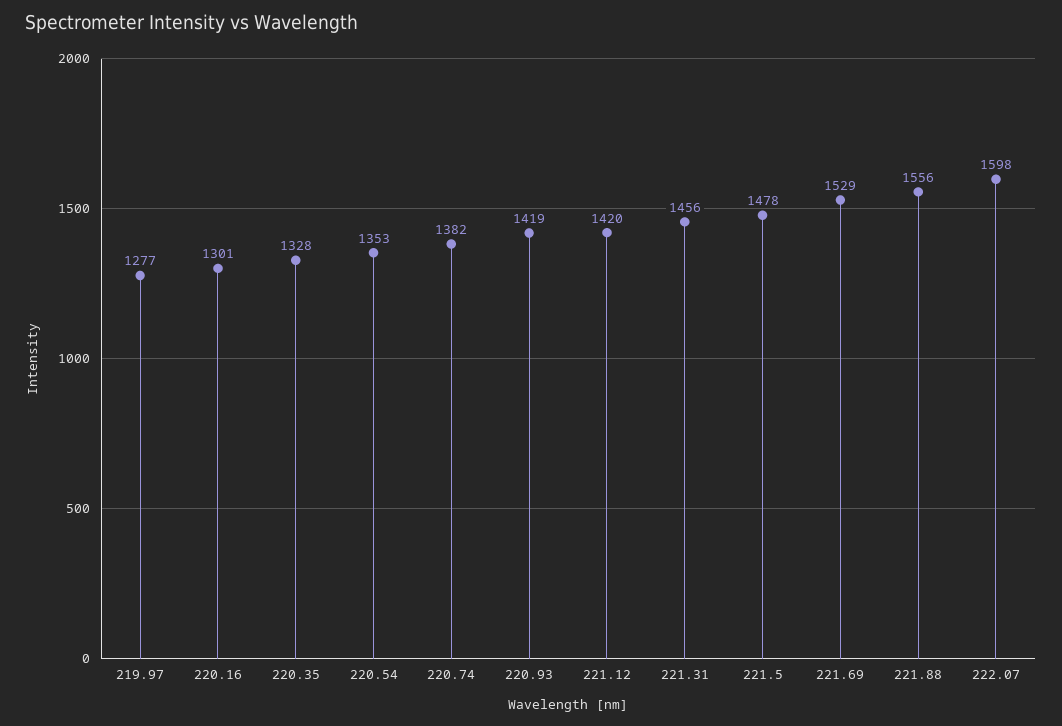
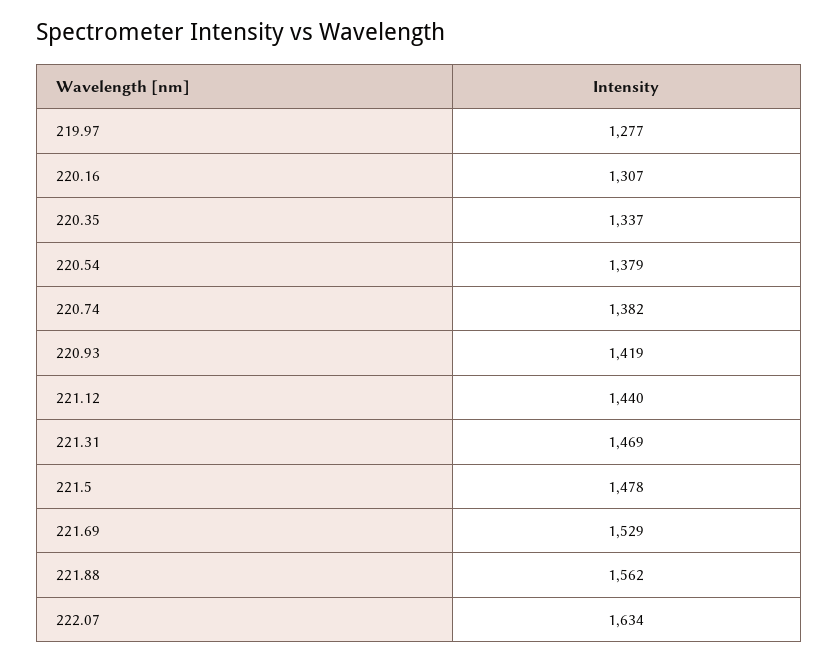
  {
    "219.97": 1277,
-   "220.16": 1301,
+   "220.16": 1307,
-   "220.35": 1328,
+   "220.35": 1337,
-   "220.54": 1353,
+   "220.54": 1379,
    "220.74": 1382,
    "220.93": 1419,
-   "221.12": 1420,
+   "221.12": 1440,
-   "221.31": 1456,
+   "221.31": 1469,
    "221.5": 1478,
    "221.69": 1529,
-   "221.88": 1556,
+   "221.88": 1562,
-   "222.07": 1598
+   "222.07": 1634
  }

